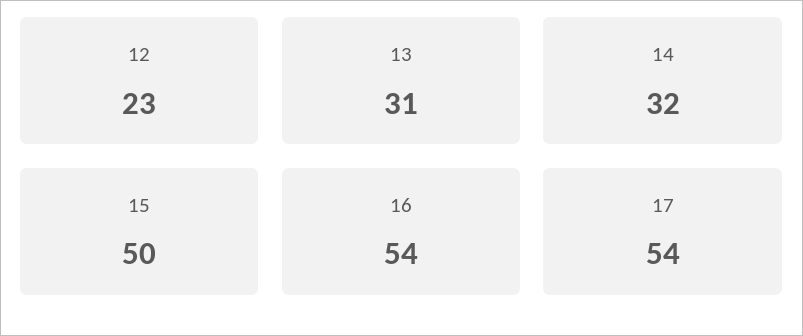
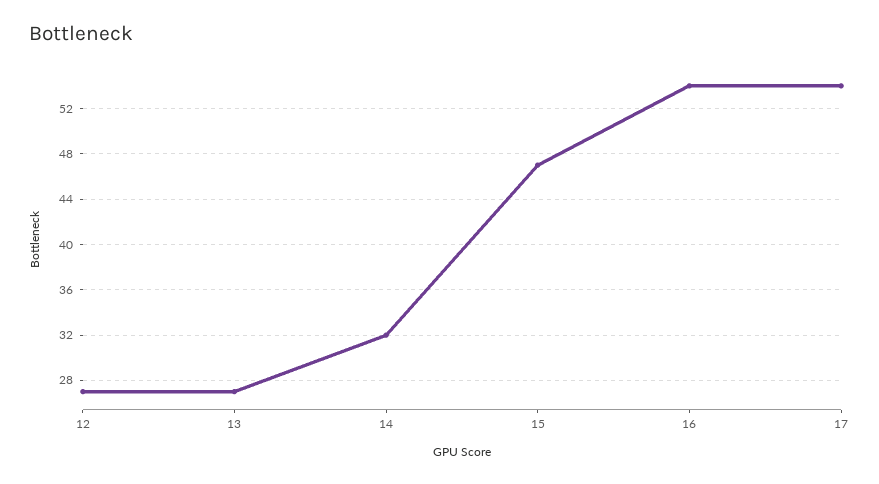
  {
-   "12": 23,
+   "12": 27,
-   "13": 31,
+   "13": 27,
    "14": 32,
-   "15": 50,
+   "15": 47,
    "16": 54,
    "17": 54
  }

